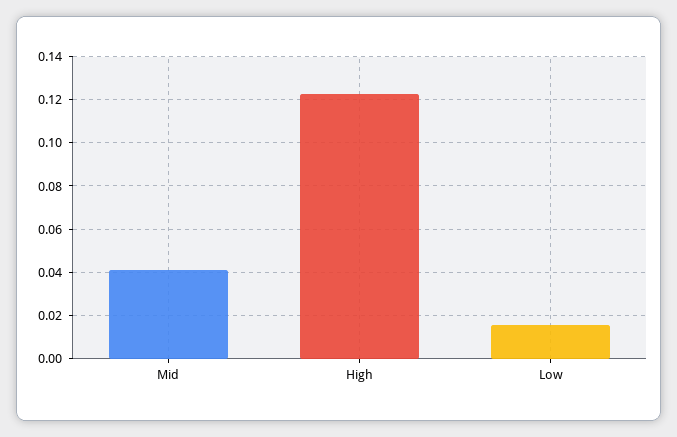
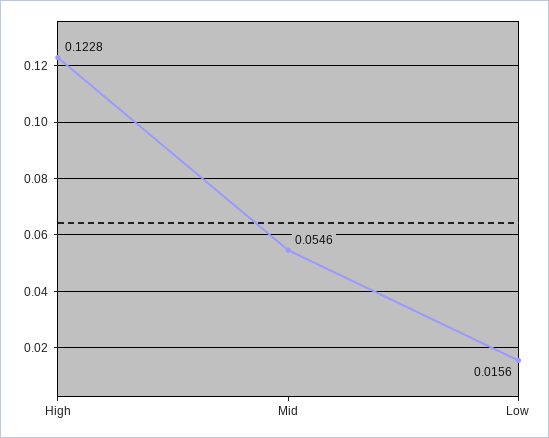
  {
-   "Mid": 0.04,
+   "Mid": 0.0546,
    "High": 0.1228,
    "Low": 0.0156
  }

